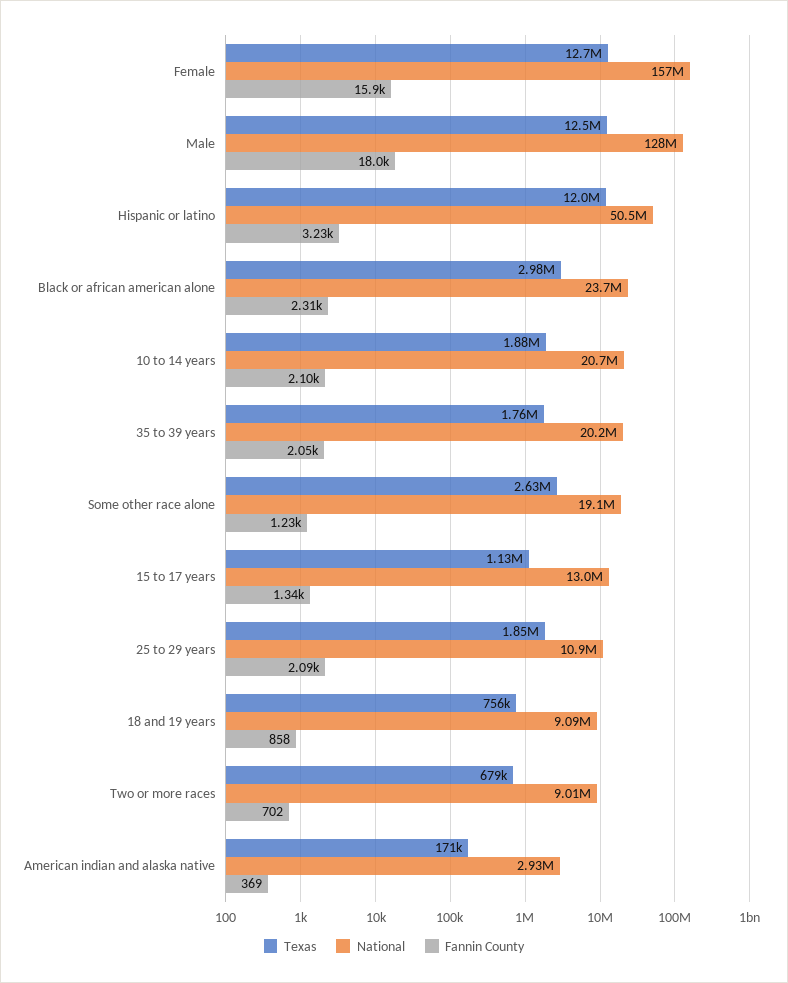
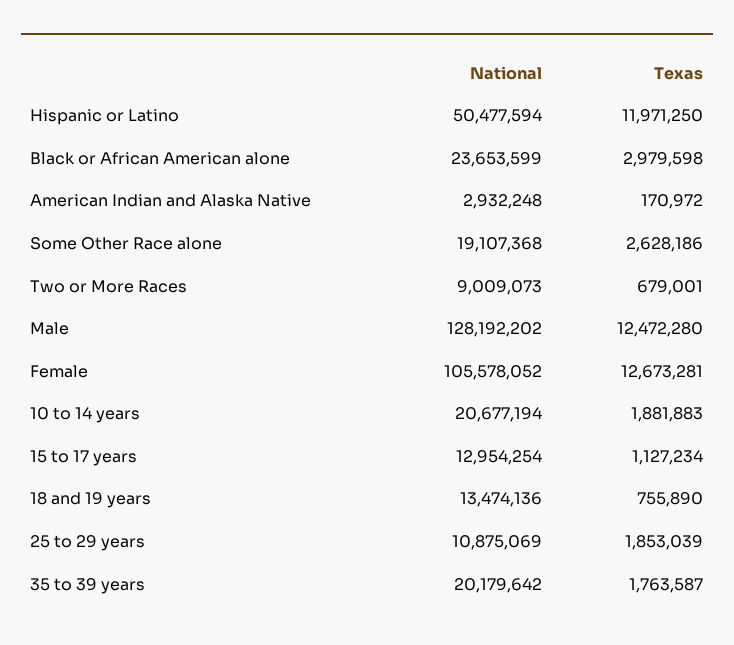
  {
    "Texas": {
      "Female": 12673281,
      "Male": 12472280,
      "Hispanic or latino": 11971250,
      "Black or african american alone": 2979598,
      "10 to 14 years": 1881883,
      "35 to 39 years": 1763587,
      "Some other race alone": 2628186,
      "15 to 17 years": 1127234,
      "25 to 29 years": 1853039,
      "18 and 19 years": 755890,
      "Two or more races": 679001,
      "American indian and alaska native": 170972
    },
    "National": {
-     "Female": 157000000,
+     "Female": 105578052,
      "Male": 128192202,
      "Hispanic or latino": 50477594,
      "Black or african american alone": 23653599,
      "10 to 14 years": 20677194,
      "35 to 39 years": 20179642,
      "Some other race alone": 19107368,
      "15 to 17 years": 12954254,
      "25 to 29 years": 10875069,
-     "18 and 19 years": 9090000,
+     "18 and 19 years": 13474136,
      "Two or more races": 9009073,
      "American indian and alaska native": 2932248
-   },
+   }
-   "Fannin County": {
-     "Female": 15900,
-     "Male": 18000,
-     "Hispanic or latino": 3230,
-     "Black or african american alone": 2310,
-     "10 to 14 years": 2100,
-     "35 to 39 years": 2050,
-     "Some other race alone": 1230,
-     "15 to 17 years": 1340,
-     "25 to 29 years": 2090,
-     "18 and 19 years": 858,
-     "Two or more races": 702,
-     "American indian and alaska native": 369
-   }
  }

